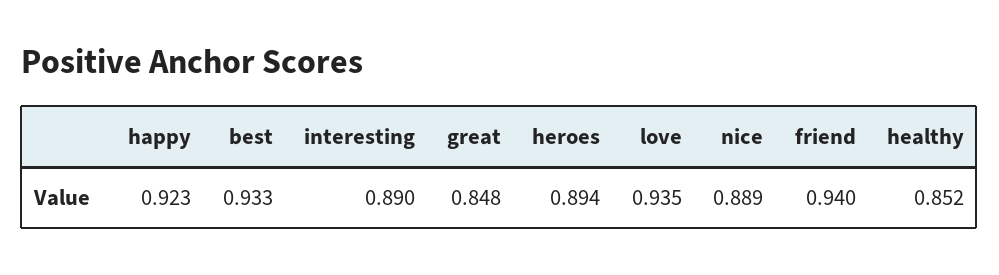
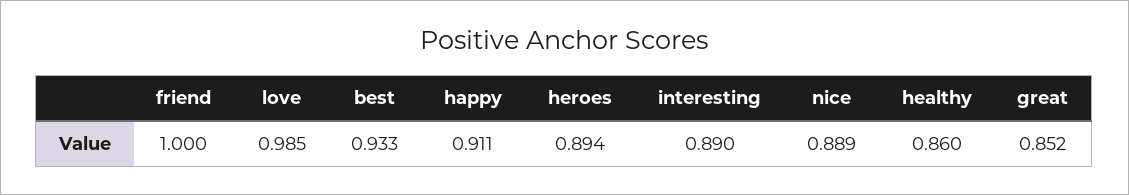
  {
-   "happy": 0.923,
+   "happy": 0.911,
    "best": 0.933,
    "interesting": 0.89,
-   "great": 0.848,
+   "great": 0.852,
    "heroes": 0.894,
-   "love": 0.935,
+   "love": 0.985,
    "nice": 0.889,
-   "friend": 0.94,
+   "friend": 1,
-   "healthy": 0.852
+   "healthy": 0.86
  }

